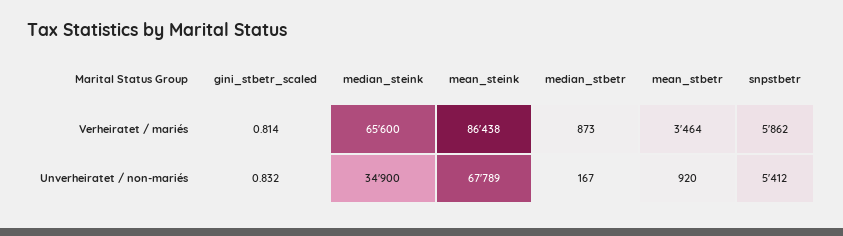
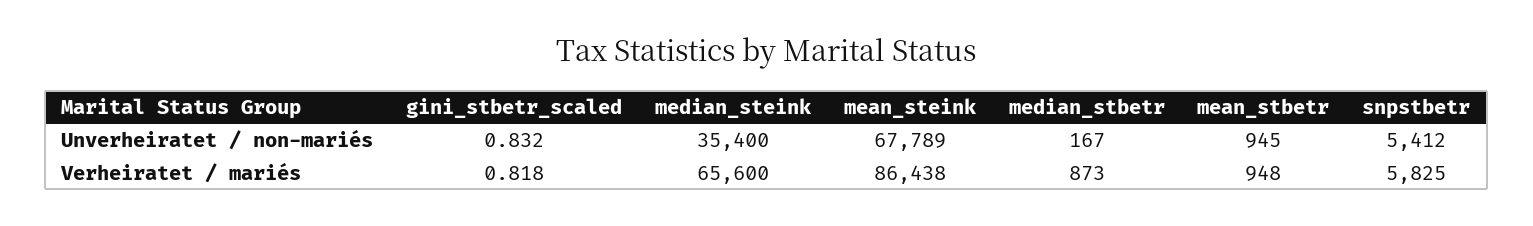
  {
    "gini_stbetr_scaled": {
-     "Verheiratet / mariés": 0.814,
+     "Verheiratet / mariés": 0.818,
      "Unverheiratet / non-mariés": 0.832
    },
    "median_steink": {
      "Verheiratet / mariés": 65600,
-     "Unverheiratet / non-mariés": 34900
+     "Unverheiratet / non-mariés": 35400
    },
    "mean_steink": {
      "Verheiratet / mariés": 86438,
      "Unverheiratet / non-mariés": 67789
    },
    "median_stbetr": {
      "Verheiratet / mariés": 873,
      "Unverheiratet / non-mariés": 167
    },
    "mean_stbetr": {
-     "Verheiratet / mariés": 3464,
+     "Verheiratet / mariés": 948,
-     "Unverheiratet / non-mariés": 920
+     "Unverheiratet / non-mariés": 945
    },
    "snpstbetr": {
-     "Verheiratet / mariés": 5862,
+     "Verheiratet / mariés": 5825,
      "Unverheiratet / non-mariés": 5412
    }
  }

